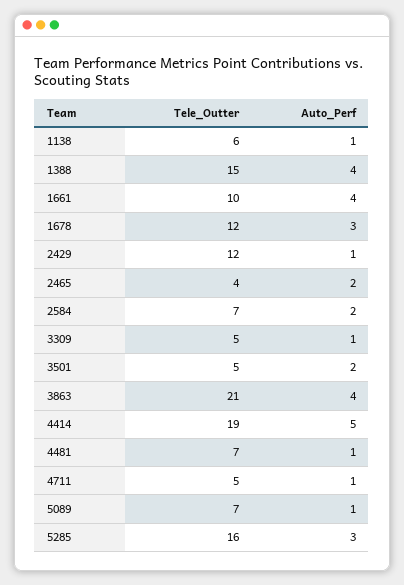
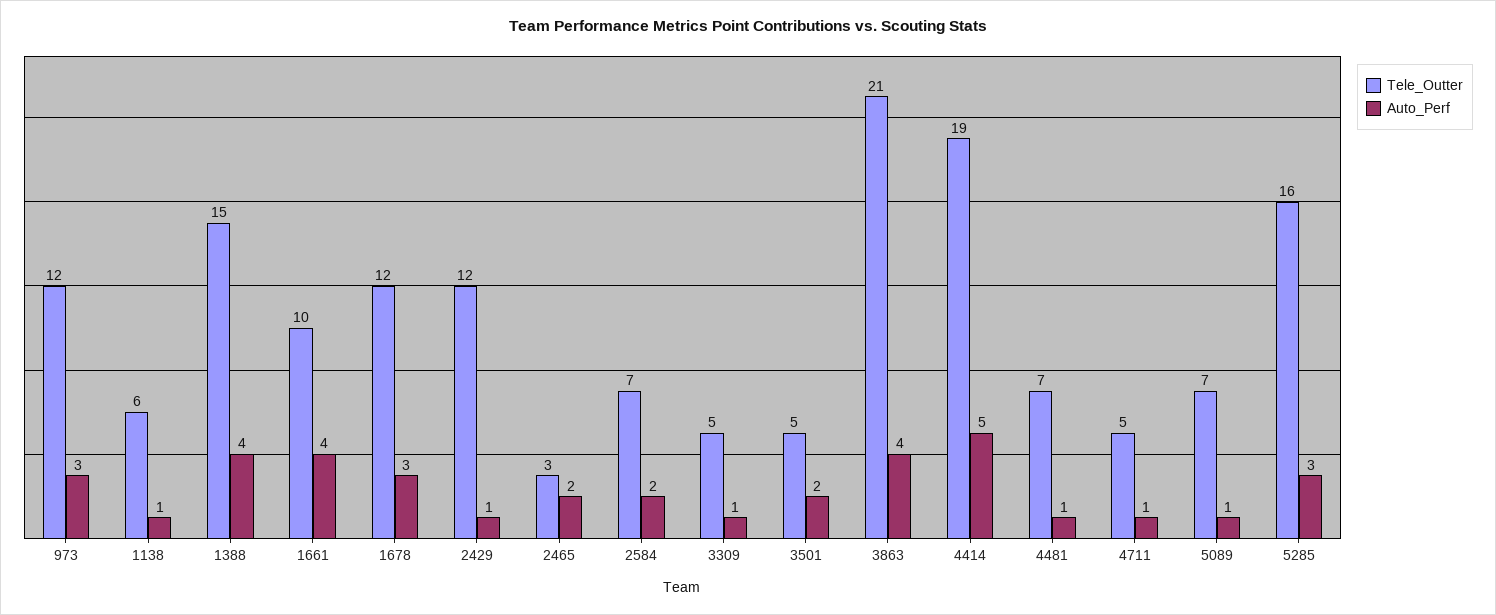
  {
    "Tele_Outter": {
      "1138": 6,
      "1388": 15,
      "1661": 10,
      "1678": 12,
      "2429": 12,
-     "2465": 4,
+     "2465": 3,
      "2584": 7,
      "3309": 5,
      "3501": 5,
      "3863": 21,
      "4414": 19,
      "4481": 7,
      "4711": 5,
      "5089": 7,
-     "5285": 16
+     "5285": 16,
+     "973": 12
    },
    "Auto_Perf": {
      "1138": 1,
      "1388": 4,
      "1661": 4,
      "1678": 3,
      "2429": 1,
      "2465": 2,
      "2584": 2,
      "3309": 1,
      "3501": 2,
      "3863": 4,
      "4414": 5,
      "4481": 1,
      "4711": 1,
      "5089": 1,
-     "5285": 3
+     "5285": 3,
+     "973": 3
    }
  }

